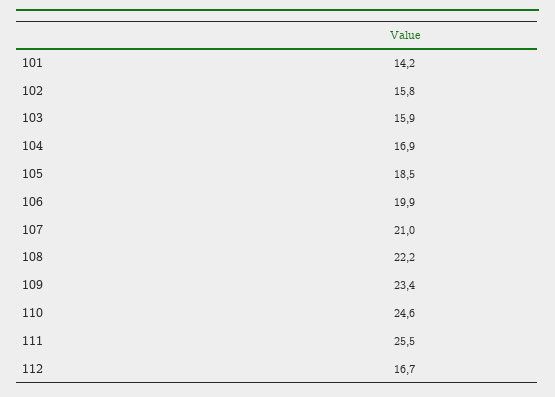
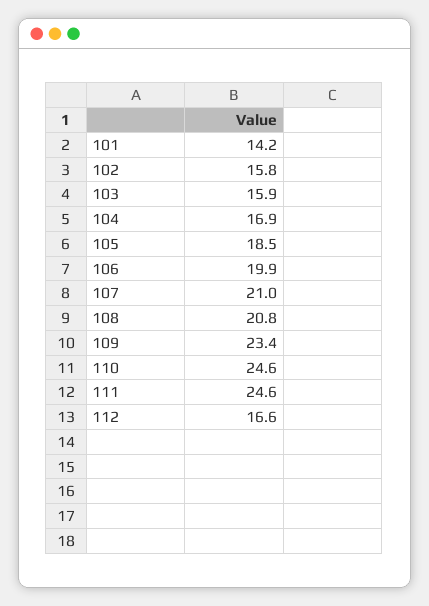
  {
    "101": 14.2,
    "102": 15.8,
    "103": 15.9,
    "104": 16.9,
    "105": 18.5,
    "106": 19.9,
    "107": 21,
-   "108": 22.2,
+   "108": 20.8,
    "109": 23.4,
    "110": 24.6,
-   "111": 25.5,
+   "111": 24.6,
-   "112": 16.7
+   "112": 16.6
  }

